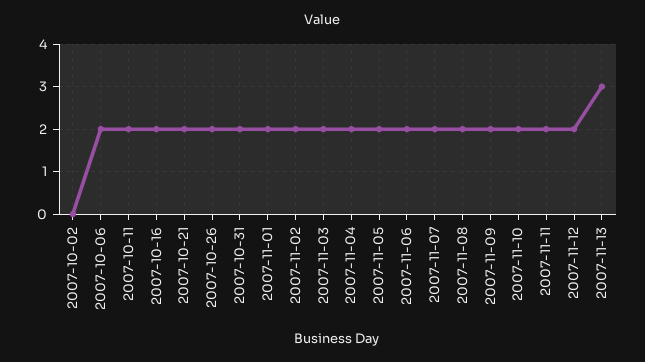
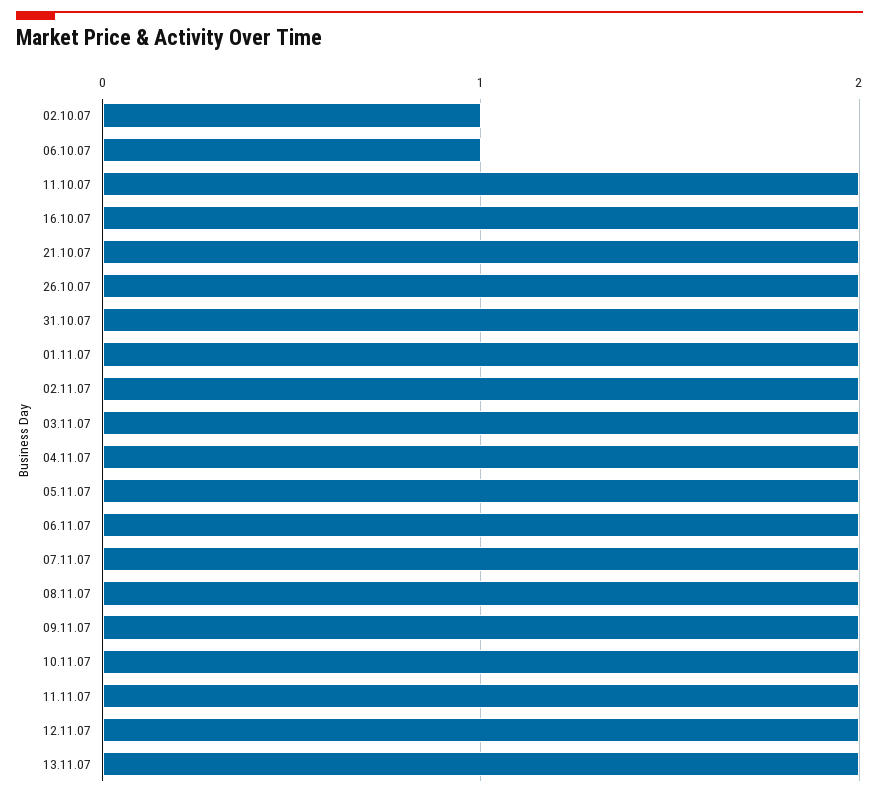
  {
-   "2007-10-02": 0,
+   "2007-10-02": 1,
-   "2007-10-06": 2,
+   "2007-10-06": 1,
    "2007-10-11": 2,
    "2007-10-16": 2,
    "2007-10-21": 2,
    "2007-10-26": 2,
    "2007-10-31": 2,
    "2007-11-01": 2,
    "2007-11-02": 2,
    "2007-11-03": 2,
    "2007-11-04": 2,
    "2007-11-05": 2,
    "2007-11-06": 2,
    "2007-11-07": 2,
    "2007-11-08": 2,
    "2007-11-09": 2,
    "2007-11-10": 2,
    "2007-11-11": 2,
    "2007-11-12": 2,
-   "2007-11-13": 3
+   "2007-11-13": 2
  }

